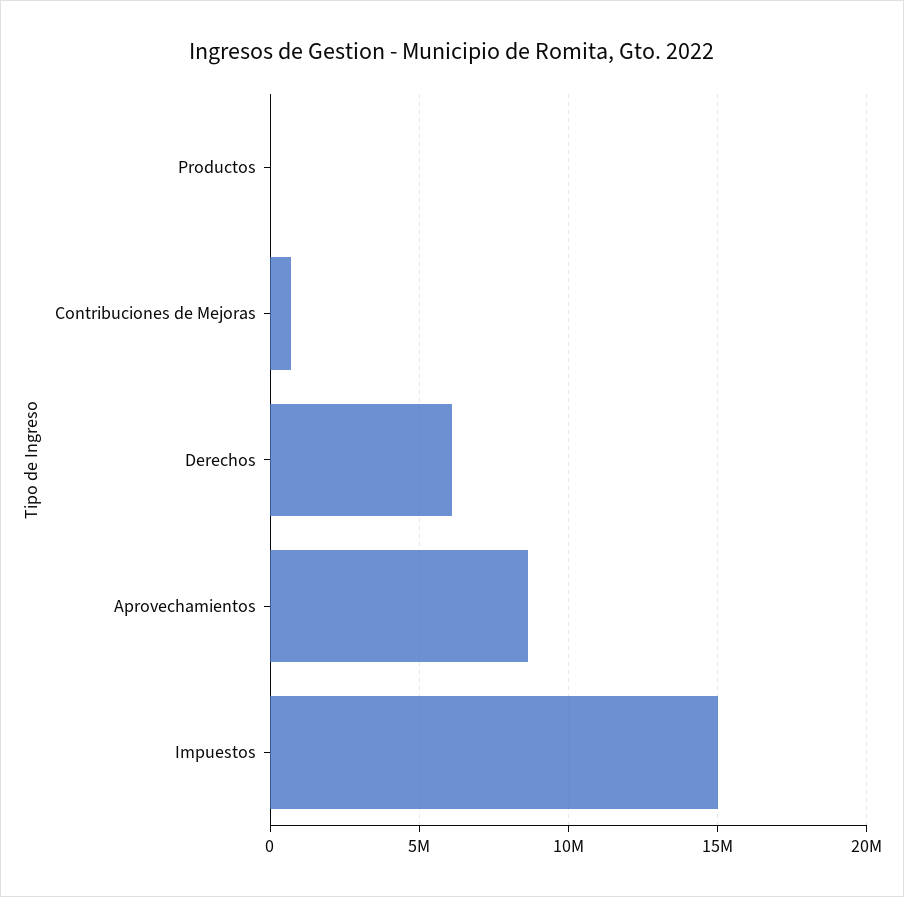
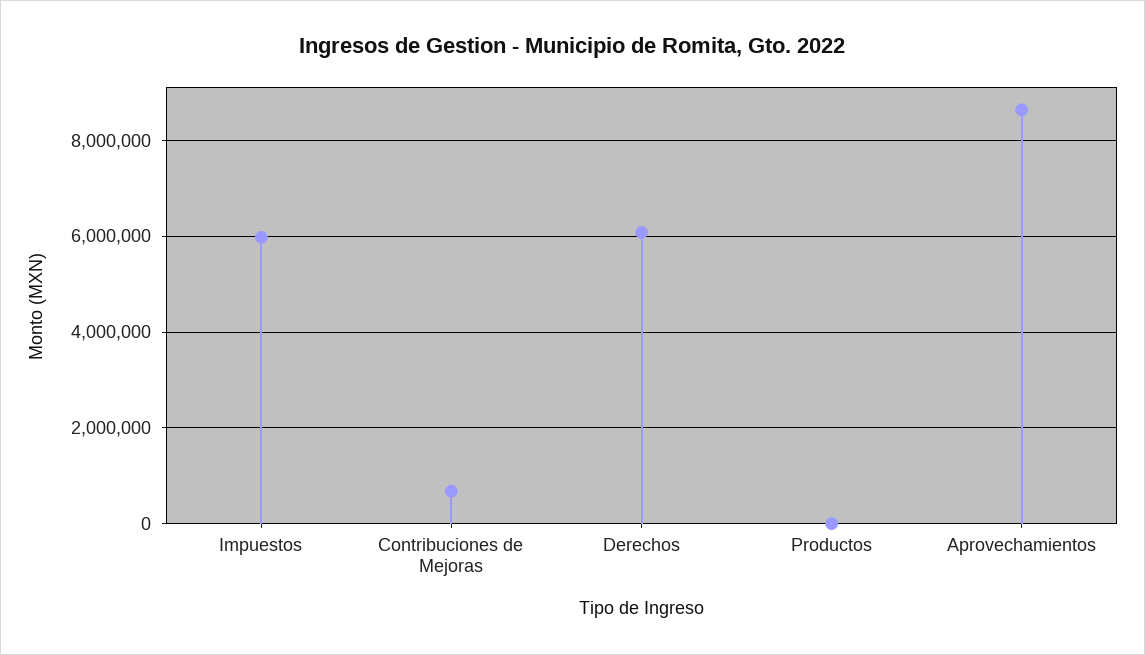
  {
    "Productos": 0,
    "Contribuciones de Mejoras": 600000,
    "Derechos": 6000000,
    "Aprovechamientos": 8600000,
-   "Impuestos": 15000000
+   "Impuestos": 6000000
  }

